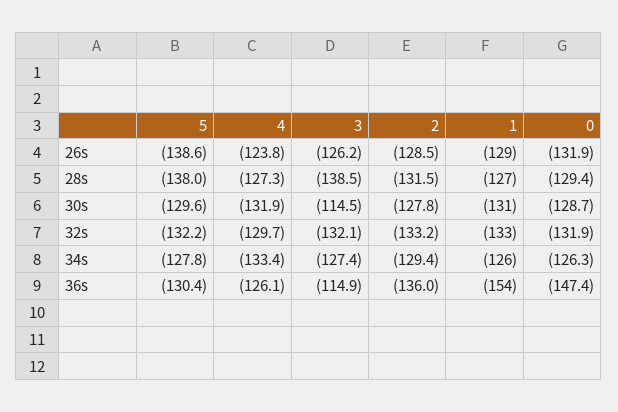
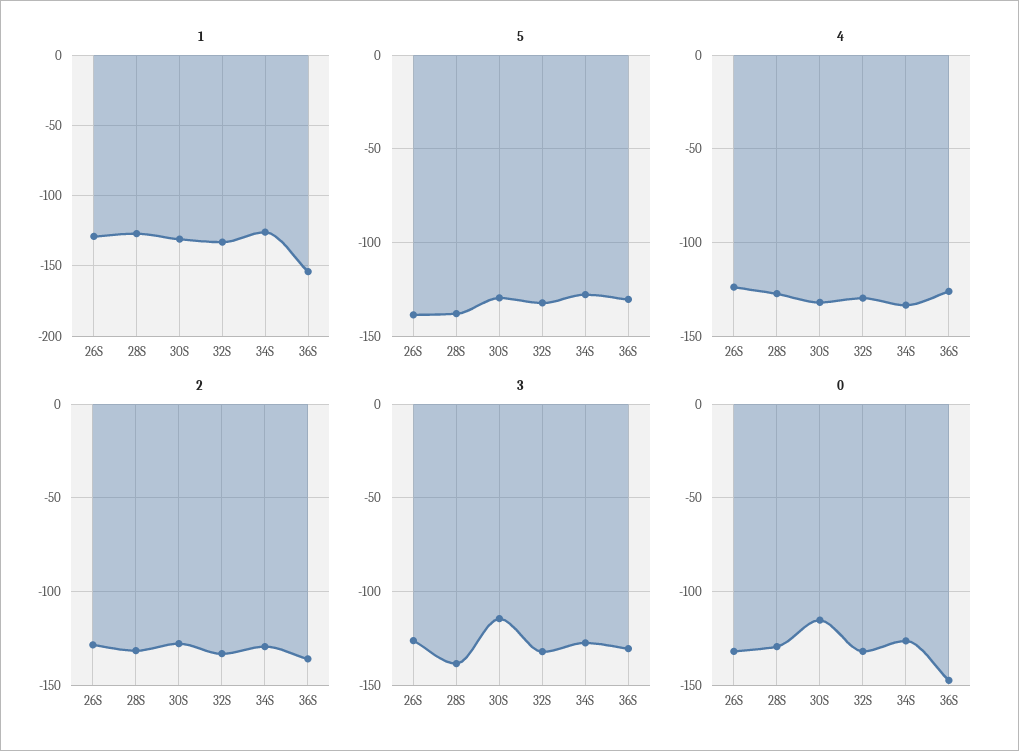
  {
    "5": {
      "26s": -138.6,
      "28s": -138,
      "30s": -129.6,
      "32s": -132.2,
      "34s": -127.8,
      "36s": -130.4
    },
    "4": {
      "26s": -123.8,
      "28s": -127.3,
      "30s": -131.9,
      "32s": -129.7,
      "34s": -133.4,
      "36s": -126.1
    },
    "3": {
      "26s": -126.2,
      "28s": -138.5,
      "30s": -114.5,
      "32s": -132.1,
      "34s": -127.4,
-     "36s": -114.9
+     "36s": -130
    },
    "2": {
      "26s": -128.5,
      "28s": -131.5,
      "30s": -127.8,
      "32s": -133.2,
      "34s": -129.4,
      "36s": -136
    },
    "1": {
      "26s": -129,
      "28s": -127,
      "30s": -131,
      "32s": -133,
      "34s": -126,
      "36s": -154
    },
    "0": {
      "26s": -131.9,
      "28s": -129.4,
-     "30s": -128.7,
+     "30s": -115,
      "32s": -131.9,
      "34s": -126.3,
      "36s": -147.4
    }
  }

